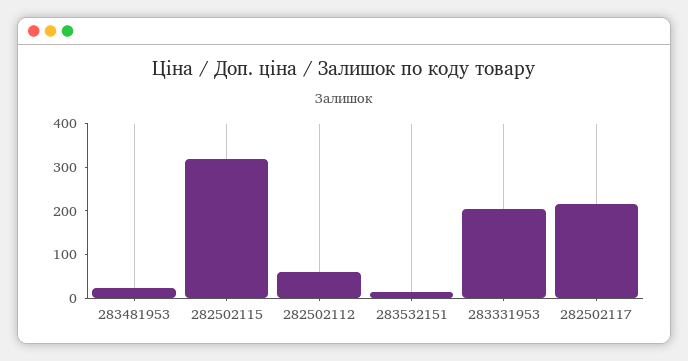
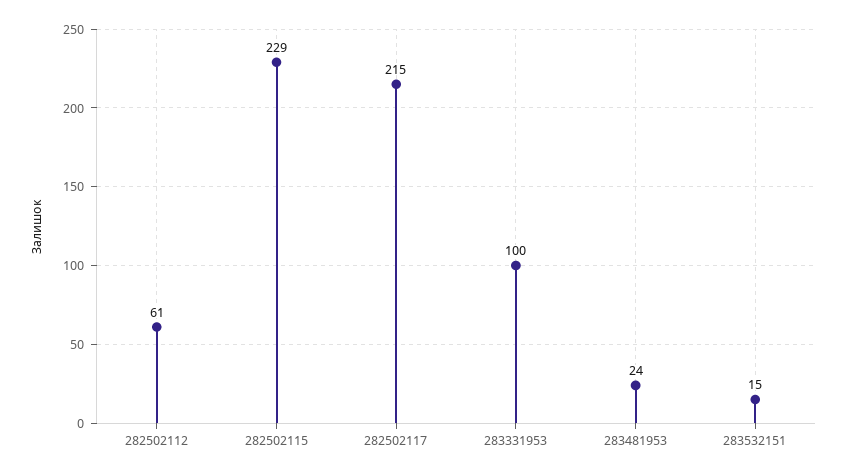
  {
    "283481953": 24,
-   "282502115": 320,
+   "282502115": 229,
    "282502112": 61,
    "283532151": 15,
-   "283331953": 200,
+   "283331953": 100,
    "282502117": 215
  }

